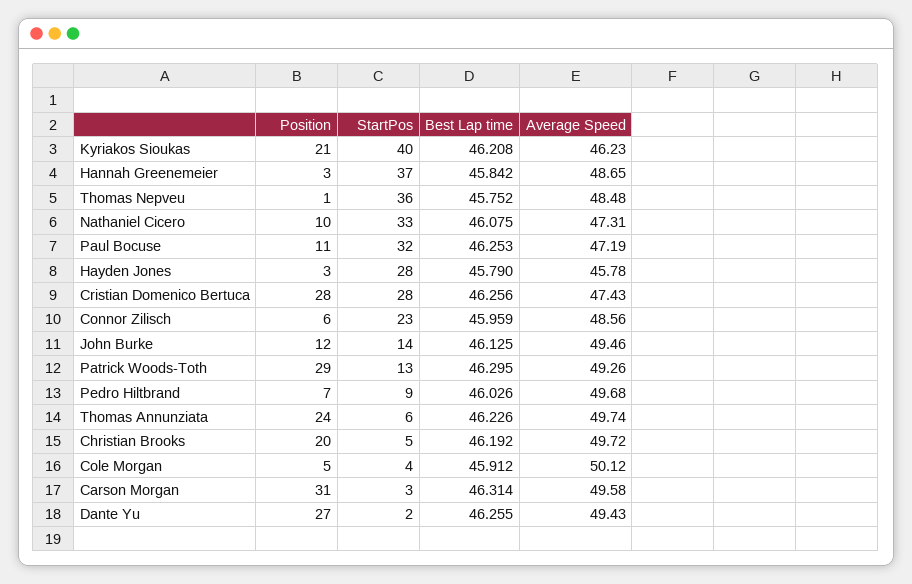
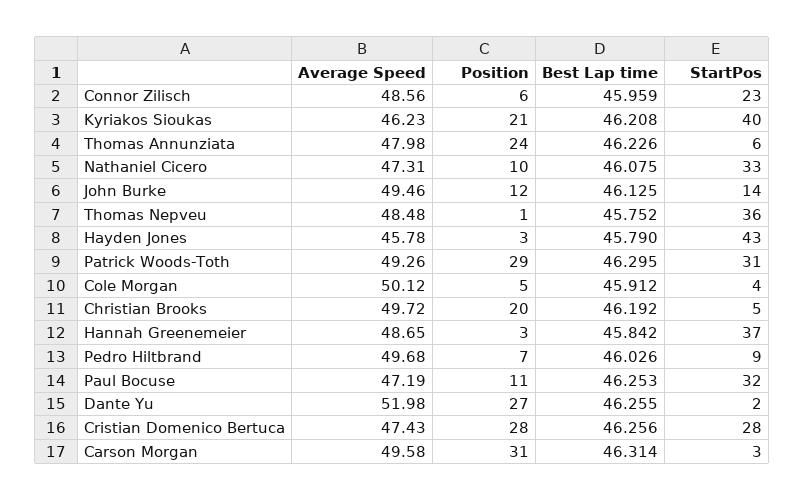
  {
    "Position": {
      "Kyriakos Sioukas": 21,
      "Hannah Greenemeier": 3,
      "Thomas Nepveu": 1,
      "Nathaniel Cicero": 10,
      "Paul Bocuse": 11,
      "Hayden Jones": 3,
      "Cristian Domenico Bertuca": 28,
      "Connor Zilisch": 6,
      "John Burke": 12,
      "Patrick Woods-Toth": 29,
      "Pedro Hiltbrand": 7,
      "Thomas Annunziata": 24,
      "Christian Brooks": 20,
      "Cole Morgan": 5,
      "Carson Morgan": 31,
      "Dante Yu": 27
    },
    "StartPos": {
      "Kyriakos Sioukas": 40,
      "Hannah Greenemeier": 37,
      "Thomas Nepveu": 36,
      "Nathaniel Cicero": 33,
      "Paul Bocuse": 32,
-     "Hayden Jones": 28,
+     "Hayden Jones": 43,
      "Cristian Domenico Bertuca": 28,
      "Connor Zilisch": 23,
      "John Burke": 14,
-     "Patrick Woods-Toth": 13,
+     "Patrick Woods-Toth": 31,
      "Pedro Hiltbrand": 9,
      "Thomas Annunziata": 6,
      "Christian Brooks": 5,
      "Cole Morgan": 4,
      "Carson Morgan": 3,
      "Dante Yu": 2
    },
    "Best Lap time": {
      "Kyriakos Sioukas": 46.208,
      "Hannah Greenemeier": 45.842,
      "Thomas Nepveu": 45.752,
      "Nathaniel Cicero": 46.075,
      "Paul Bocuse": 46.253,
      "Hayden Jones": 45.79,
      "Cristian Domenico Bertuca": 46.256,
      "Connor Zilisch": 45.959,
      "John Burke": 46.125,
      "Patrick Woods-Toth": 46.295,
      "Pedro Hiltbrand": 46.026,
      "Thomas Annunziata": 46.226,
      "Christian Brooks": 46.192,
      "Cole Morgan": 45.912,
      "Carson Morgan": 46.314,
      "Dante Yu": 46.255
    },
    "Average Speed": {
      "Kyriakos Sioukas": 46.23,
      "Hannah Greenemeier": 48.65,
      "Thomas Nepveu": 48.48,
      "Nathaniel Cicero": 47.31,
      "Paul Bocuse": 47.19,
      "Hayden Jones": 45.78,
      "Cristian Domenico Bertuca": 47.43,
      "Connor Zilisch": 48.56,
      "John Burke": 49.46,
      "Patrick Woods-Toth": 49.26,
      "Pedro Hiltbrand": 49.68,
-     "Thomas Annunziata": 49.74,
+     "Thomas Annunziata": 47.98,
      "Christian Brooks": 49.72,
      "Cole Morgan": 50.12,
      "Carson Morgan": 49.58,
-     "Dante Yu": 49.43
+     "Dante Yu": 51.98
    }
  }

